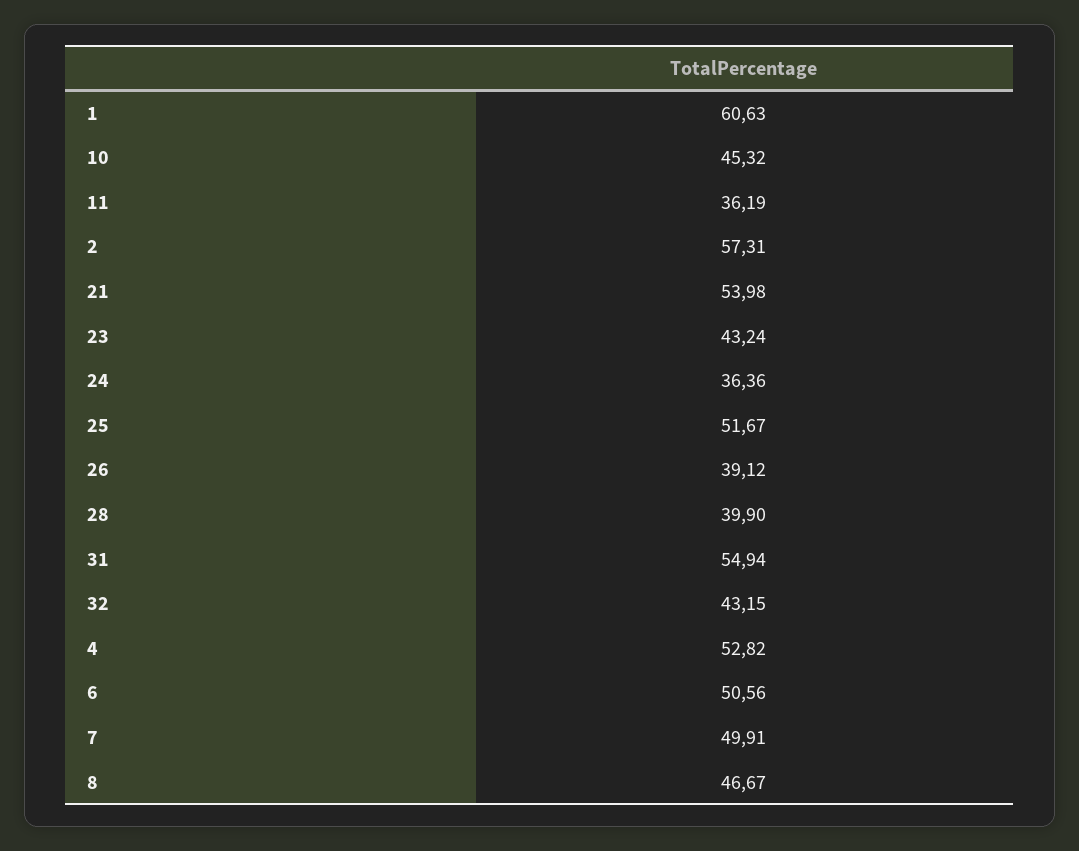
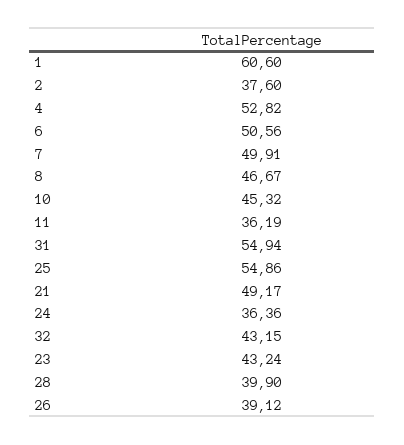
  {
-   "1": 60.63,
+   "1": 60.6,
    "10": 45.32,
    "11": 36.19,
-   "2": 57.31,
+   "2": 37.6,
-   "21": 53.98,
+   "21": 49.17,
    "23": 43.24,
    "24": 36.36,
-   "25": 51.67,
+   "25": 54.86,
    "26": 39.12,
    "28": 39.9,
    "31": 54.94,
    "32": 43.15,
    "4": 52.82,
    "6": 50.56,
    "7": 49.91,
    "8": 46.67
  }

